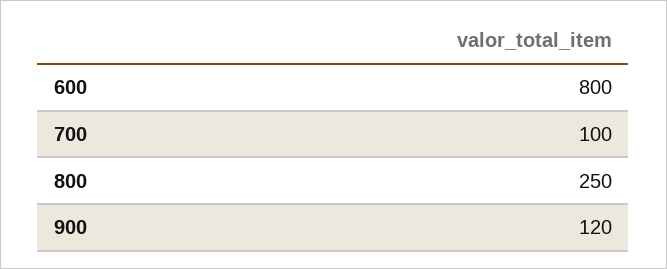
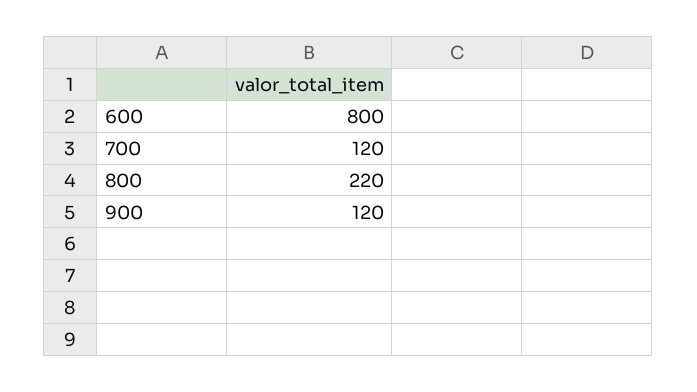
  {
    "600": 800,
-   "700": 100,
+   "700": 120,
-   "800": 250,
+   "800": 220,
    "900": 120
  }

